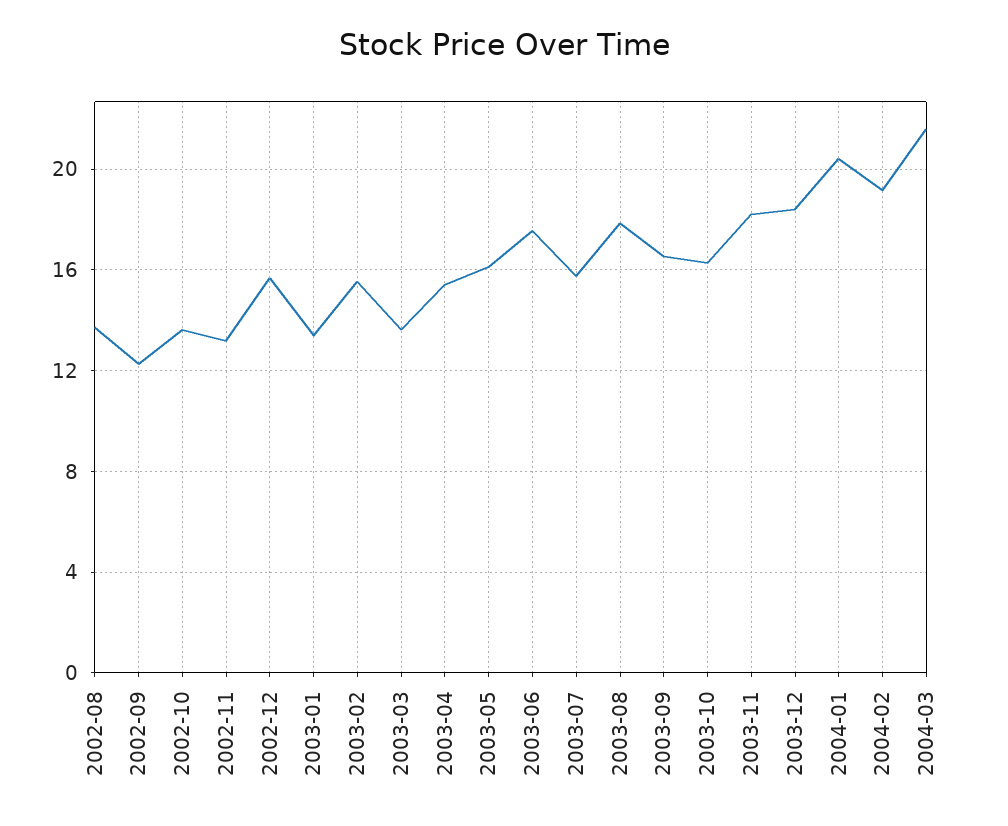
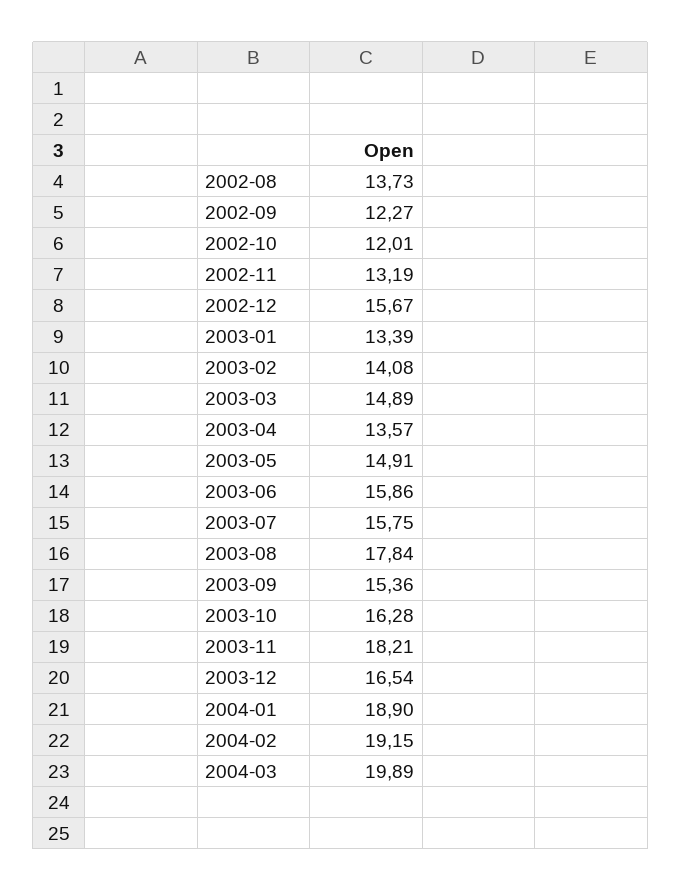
  {
    "2002-08": 13.73,
    "2002-09": 12.27,
-   "2002-10": 13.5,
+   "2002-10": 12.01,
    "2002-11": 13.19,
    "2002-12": 15.67,
    "2003-01": 13.39,
-   "2003-02": 15.5,
+   "2003-02": 14.08,
-   "2003-03": 13.5,
+   "2003-03": 14.89,
-   "2003-04": 15.5,
+   "2003-04": 13.57,
-   "2003-05": 16,
+   "2003-05": 14.91,
-   "2003-06": 17.5,
+   "2003-06": 15.86,
    "2003-07": 15.75,
    "2003-08": 17.84,
-   "2003-09": 16.5,
+   "2003-09": 15.36,
    "2003-10": 16.28,
    "2003-11": 18.21,
-   "2003-12": 18.5,
+   "2003-12": 16.54,
-   "2004-01": 20.5,
+   "2004-01": 18.9,
    "2004-02": 19.15,
-   "2004-03": 21.5
+   "2004-03": 19.89
  }

